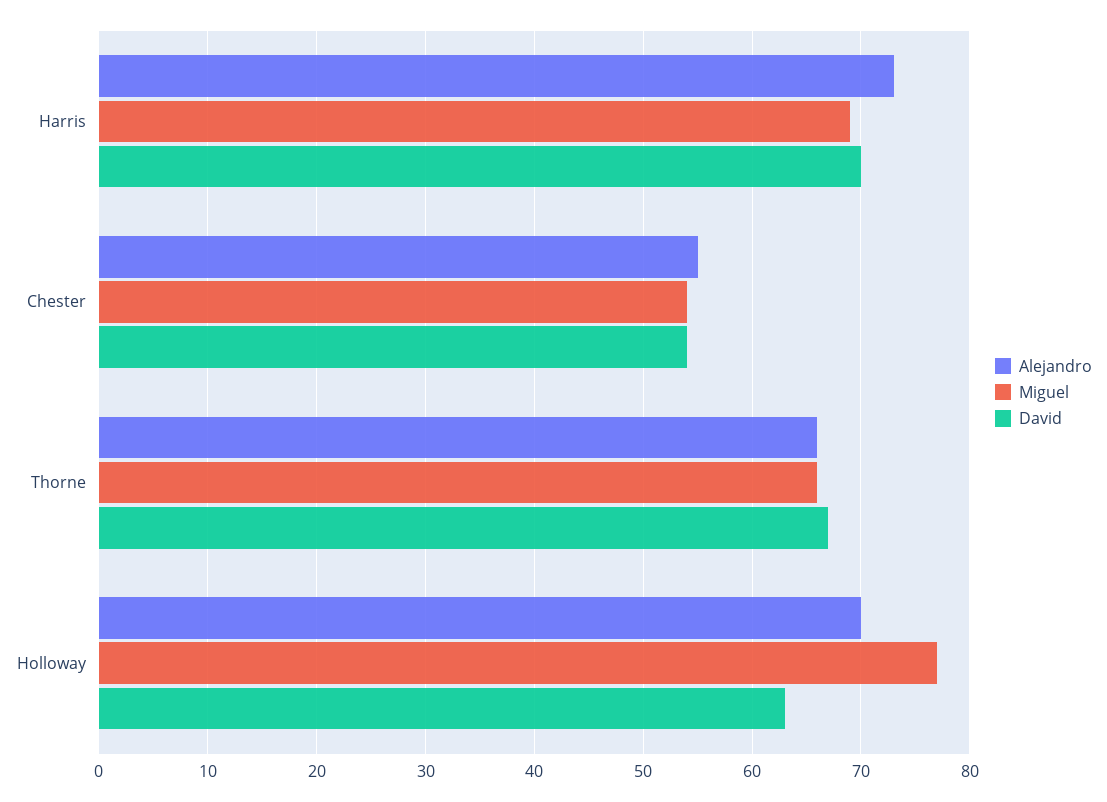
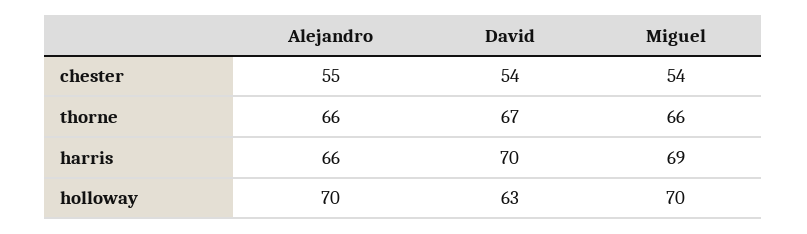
  {
    "Alejandro": {
-     "Harris": 73,
+     "Harris": 66,
      "Chester": 55,
      "Thorne": 66,
      "Holloway": 70
    },
    "Miguel": {
      "Harris": 69,
      "Chester": 54,
      "Thorne": 66,
-     "Holloway": 77
+     "Holloway": 70
    },
    "David": {
      "Harris": 70,
      "Chester": 54,
      "Thorne": 67,
      "Holloway": 63
    }
  }

